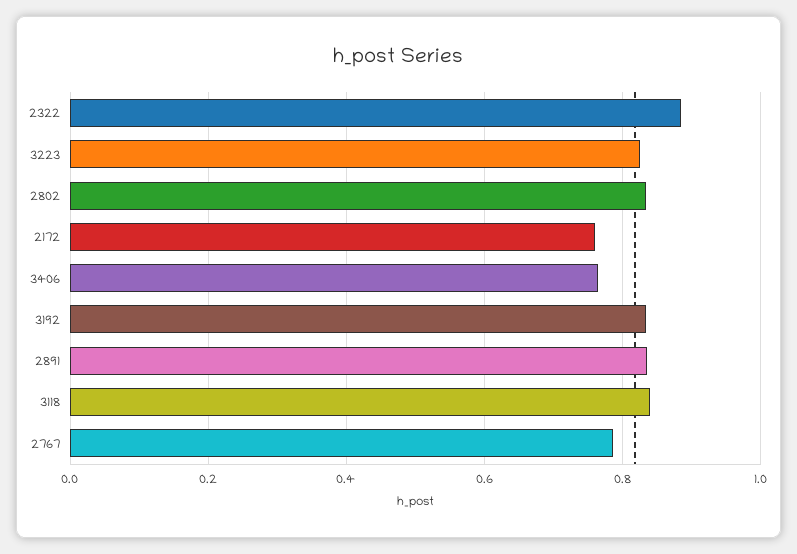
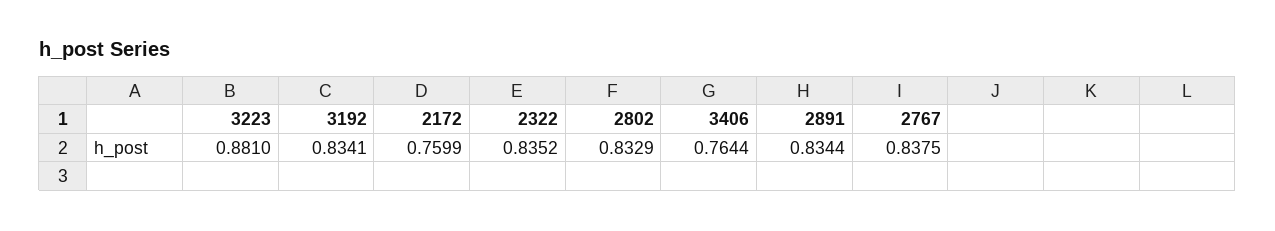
  {
-   "2322": 0.88,
+   "2322": 0.8352,
-   "3223": 0.82,
+   "3223": 0.881,
    "2802": 0.8329,
    "2172": 0.7599,
    "3406": 0.7644,
    "3192": 0.8341,
    "2891": 0.8344,
-   "3118": 0.84,
-   "2767": 0.78
+   "2767": 0.8375
  }

